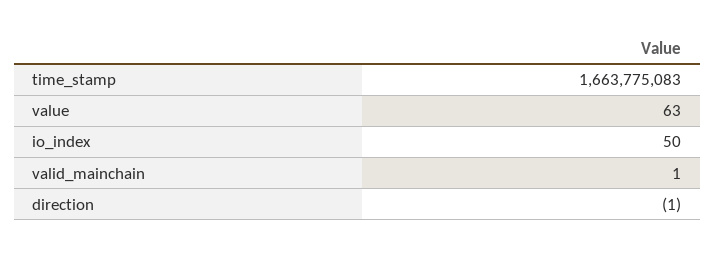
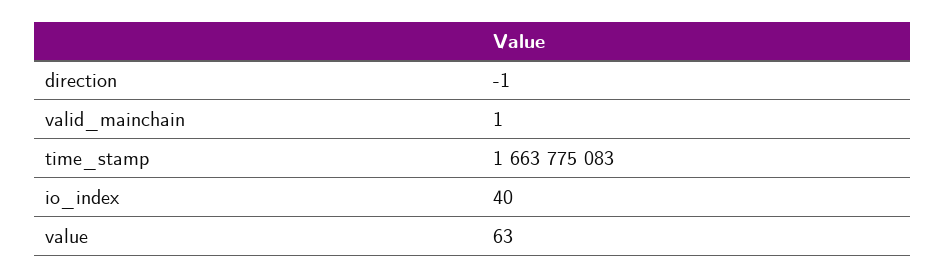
  {
    "time_stamp": 1663775083,
    "value": 63,
-   "io_index": 50,
+   "io_index": 40,
    "valid_mainchain": 1,
    "direction": -1
  }

